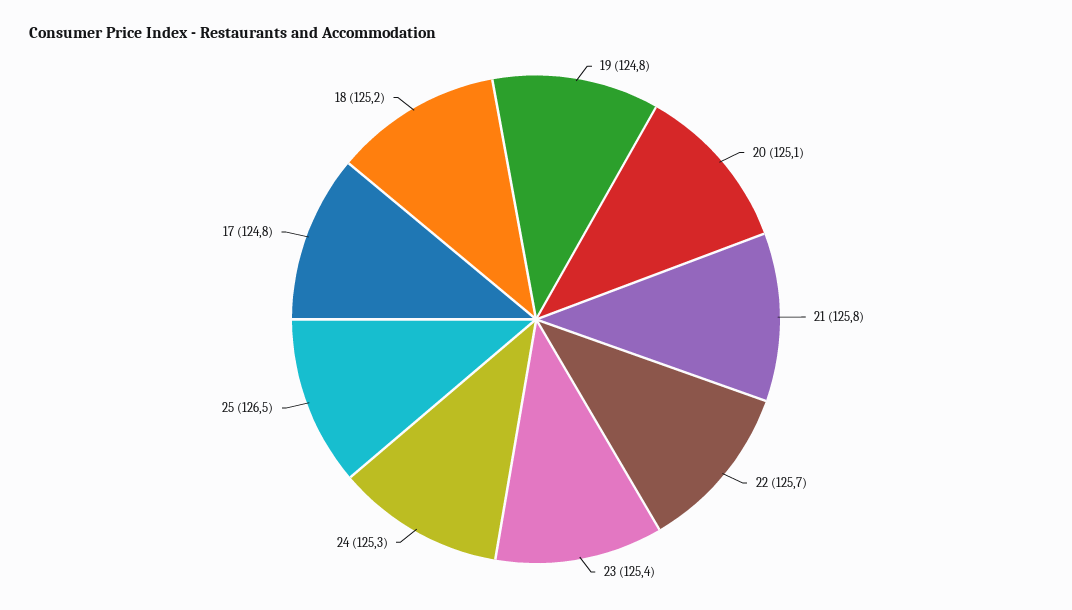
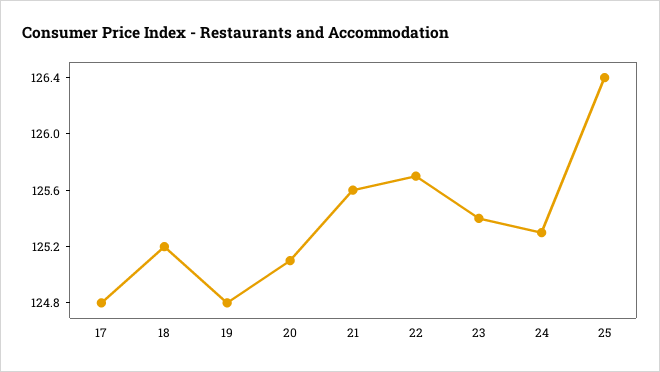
  {
    "19": 124.8,
    "20": 125.1,
-   "21": 125.8,
+   "21": 125.6,
    "22": 125.7,
    "23": 125.4,
    "24": 125.3,
-   "25": 126.5,
+   "25": 126.4,
    "17": 124.8,
    "18": 125.2
  }

